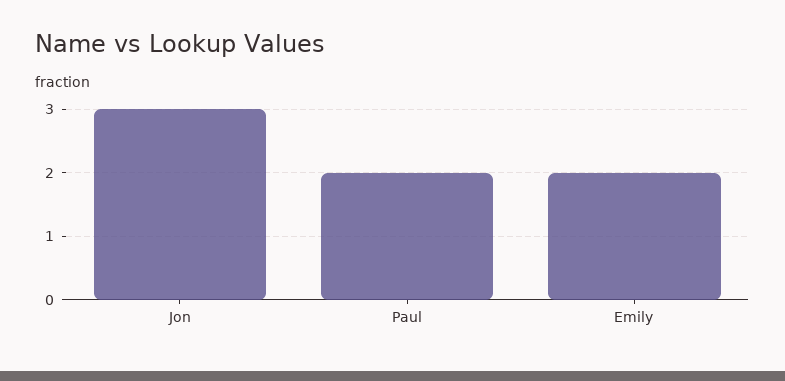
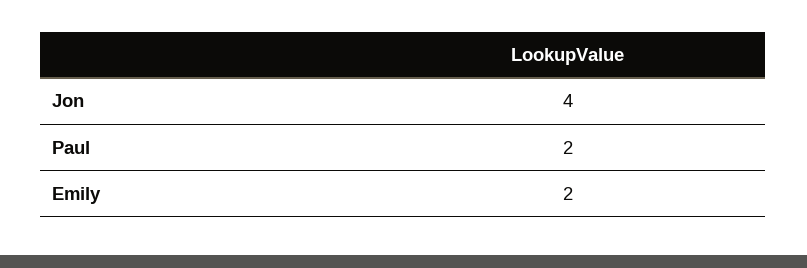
  {
-   "Jon": 3,
+   "Jon": 4,
    "Paul": 2,
    "Emily": 2
  }

